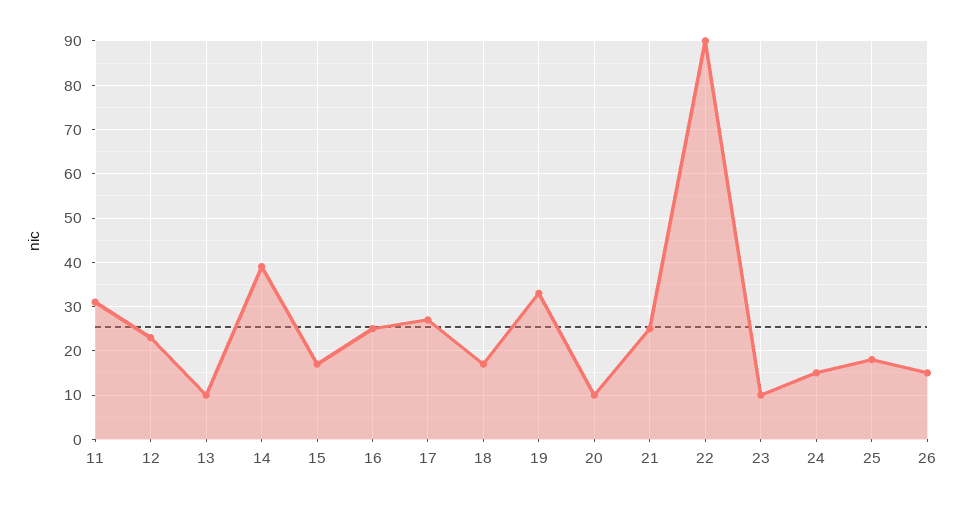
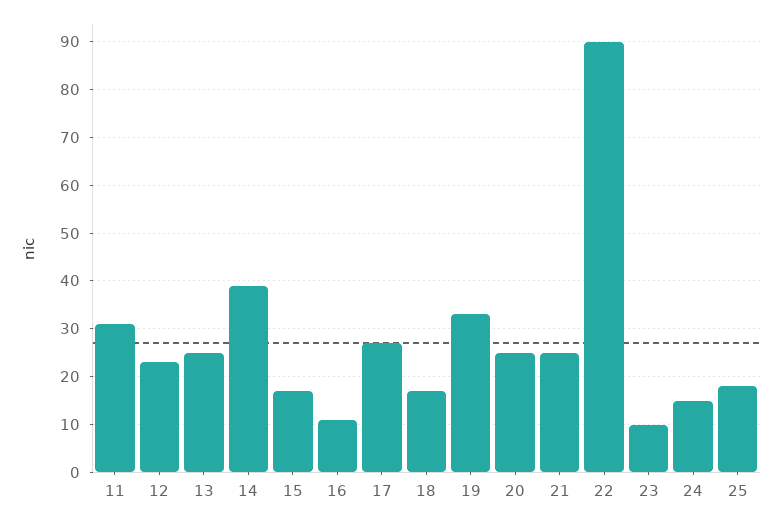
  {
    "11": 30,
    "12": 25,
-   "13": 10,
+   "13": 25,
    "14": 40,
    "15": 15,
-   "16": 25,
+   "16": 10,
    "17": 25,
    "18": 15,
    "19": 35,
-   "20": 10,
+   "20": 25,
    "21": 25,
    "22": 90,
    "23": 10,
    "24": 15,
-   "25": 20,
+   "25": 20
-   "26": 15
  }

